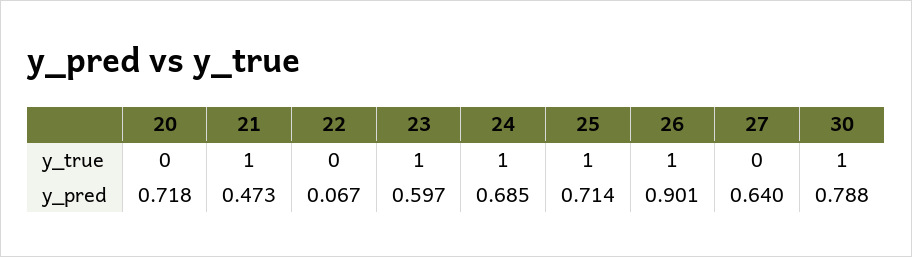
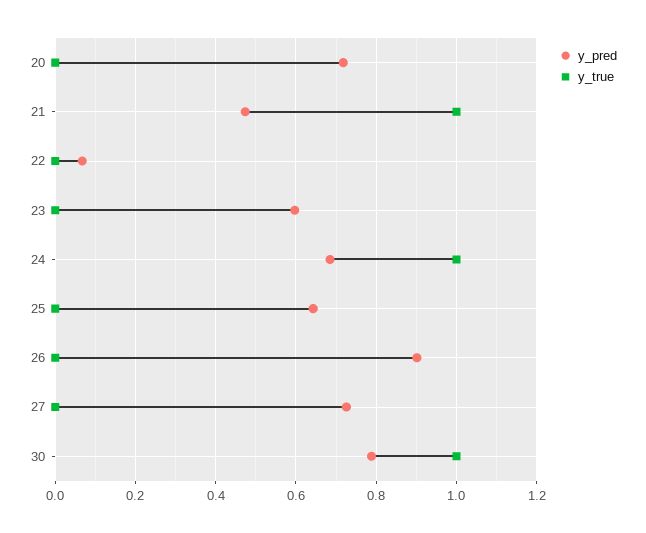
  {
    "y_true": {
      "20": 0,
      "21": 1,
      "22": 0,
-     "23": 1,
+     "23": 0,
      "24": 1,
-     "25": 1,
+     "25": 0,
-     "26": 1,
+     "26": 0,
      "27": 0,
      "30": 1
    },
    "y_pred": {
      "20": 0.718,
      "21": 0.473,
      "22": 0.067,
      "23": 0.597,
      "24": 0.685,
-     "25": 0.714,
+     "25": 0.64,
      "26": 0.901,
-     "27": 0.64,
+     "27": 0.72,
      "30": 0.788
    }
  }

